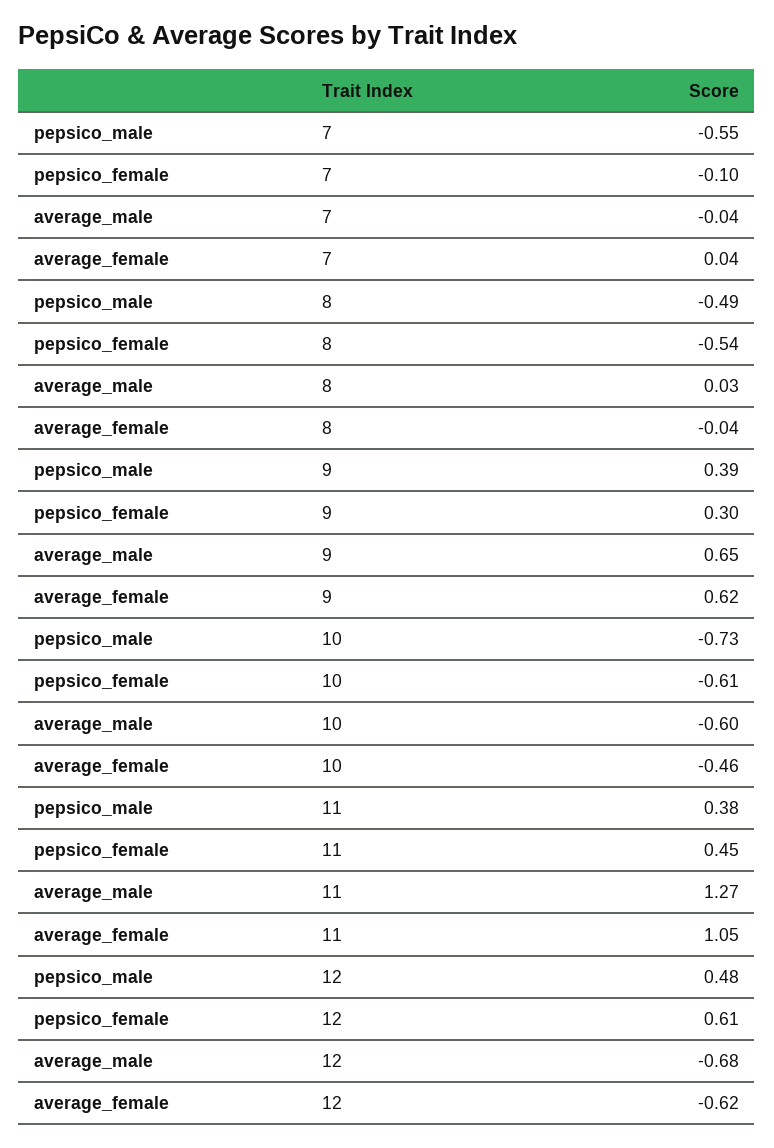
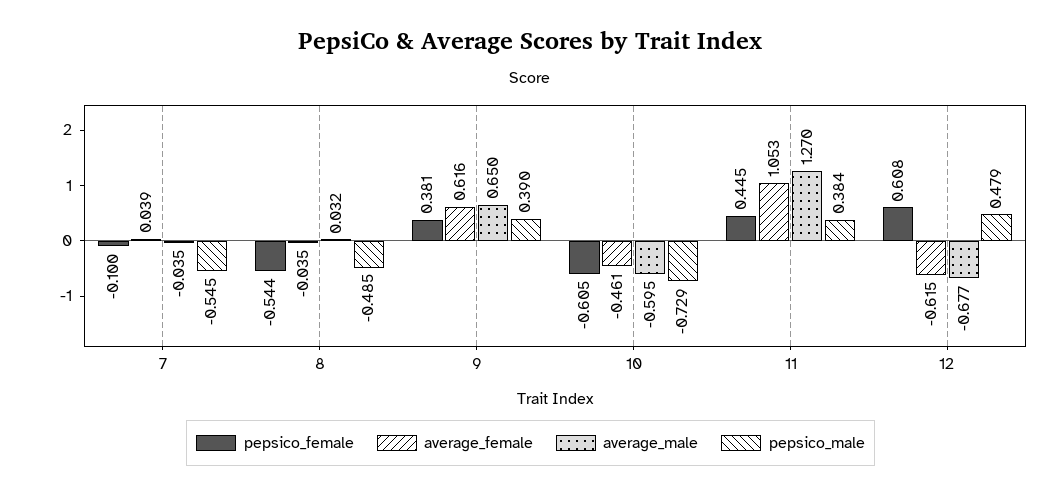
  {
    "pepsico_male": {
      "7": -0.545,
      "8": -0.485,
      "9": 0.39,
      "10": -0.729,
      "11": 0.384,
      "12": 0.479
    },
    "pepsico_female": {
      "7": -0.1,
      "8": -0.544,
-     "9": 0.3,
+     "9": 0.381,
      "10": -0.605,
      "11": 0.445,
      "12": 0.608
    },
    "average_male": {
      "7": -0.035,
      "8": 0.032,
      "9": 0.65,
      "10": -0.595,
      "11": 1.27,
      "12": -0.677
    },
    "average_female": {
      "7": 0.039,
      "8": -0.035,
      "9": 0.616,
      "10": -0.461,
      "11": 1.053,
      "12": -0.615
    }
  }

